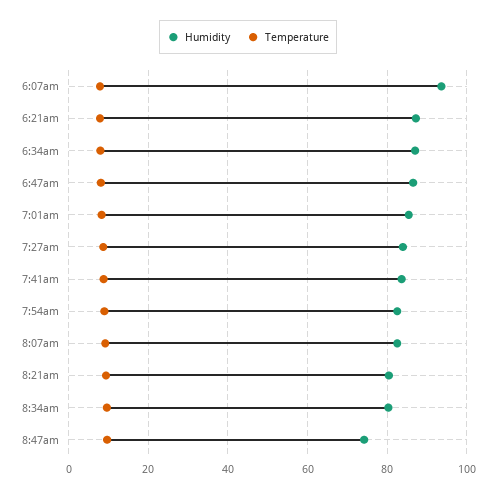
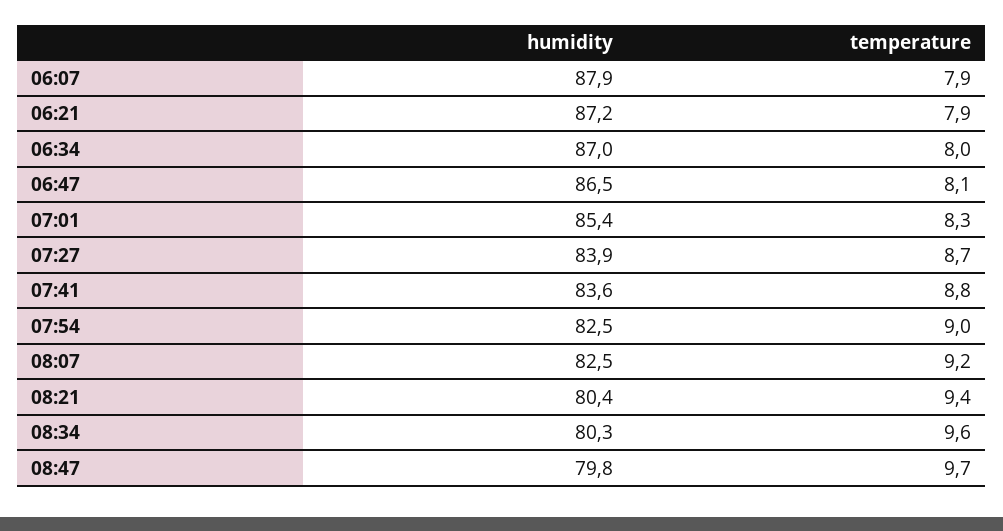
  {
    "Humidity": {
-     "6:07am": 94,
+     "6:07am": 87.9,
      "6:21am": 87.2,
      "6:34am": 87,
      "6:47am": 86.5,
      "7:01am": 85.4,
      "7:27am": 83.9,
      "7:41am": 83.6,
      "7:54am": 82.5,
      "8:07am": 82.5,
      "8:21am": 80.4,
      "8:34am": 80.3,
-     "8:47am": 74
+     "8:47am": 79.8
    },
    "Temperature": {
      "6:07am": 7.9,
      "6:21am": 7.9,
      "6:34am": 8,
      "6:47am": 8.1,
      "7:01am": 8.3,
      "7:27am": 8.7,
      "7:41am": 8.8,
      "7:54am": 9,
      "8:07am": 9.2,
      "8:21am": 9.4,
      "8:34am": 9.6,
      "8:47am": 9.7
    }
  }

